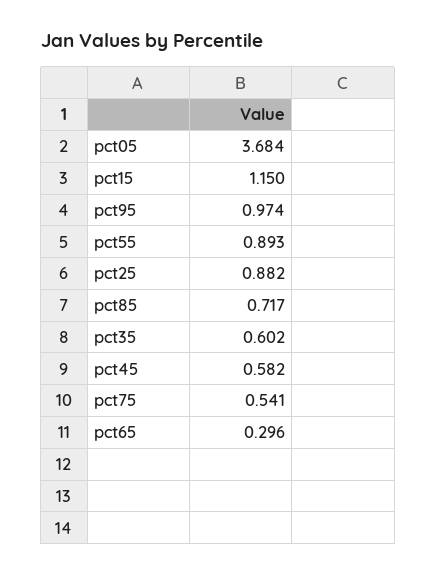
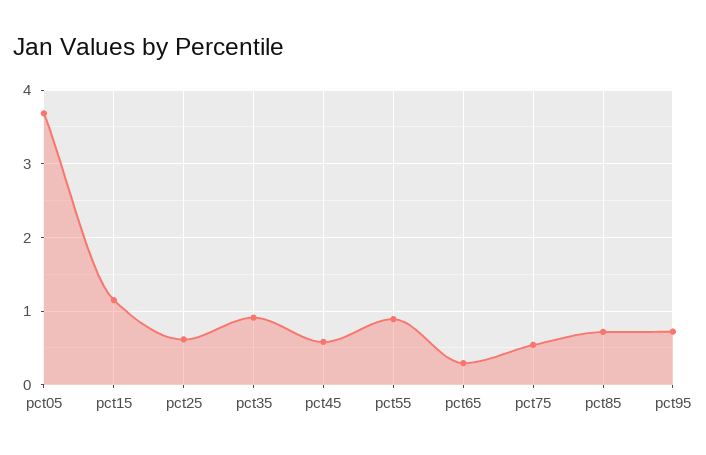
  {
    "pct05": 3.684,
    "pct15": 1.15,
-   "pct95": 0.974,
+   "pct95": 0.7,
    "pct55": 0.893,
-   "pct25": 0.882,
+   "pct25": 0.6,
    "pct85": 0.717,
-   "pct35": 0.602,
+   "pct35": 0.9,
    "pct45": 0.582,
    "pct75": 0.541,
    "pct65": 0.296
  }

